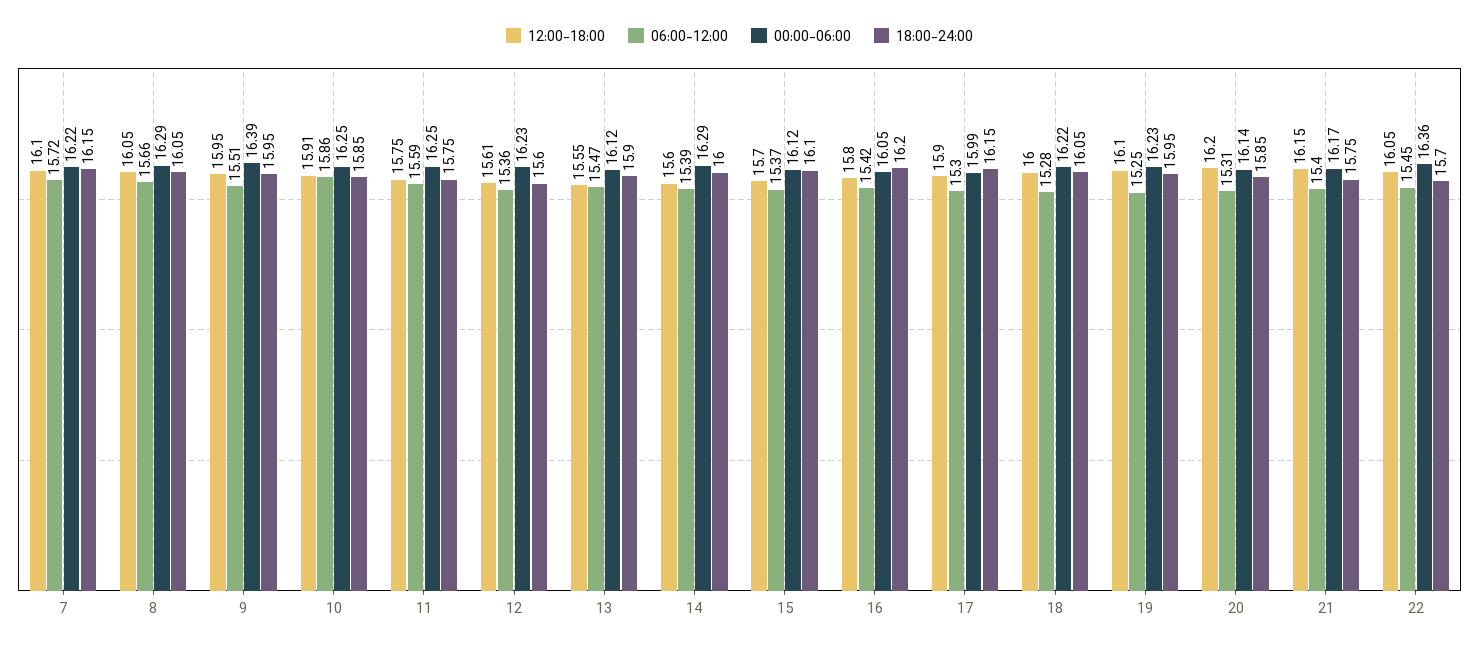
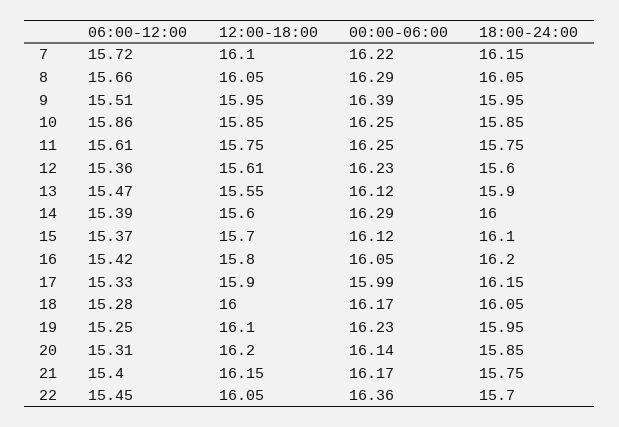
  {
    "12:00-18:00": {
      "7": 16.1,
      "8": 16.05,
      "9": 15.95,
-     "10": 15.91,
+     "10": 15.85,
      "11": 15.75,
      "12": 15.61,
      "13": 15.55,
      "14": 15.6,
      "15": 15.7,
      "16": 15.8,
      "17": 15.9,
      "18": 16,
      "19": 16.1,
      "20": 16.2,
      "21": 16.15,
      "22": 16.05
    },
    "06:00-12:00": {
      "7": 15.72,
      "8": 15.66,
      "9": 15.51,
      "10": 15.86,
-     "11": 15.59,
+     "11": 15.61,
      "12": 15.36,
      "13": 15.47,
      "14": 15.39,
      "15": 15.37,
      "16": 15.42,
-     "17": 15.3,
+     "17": 15.33,
      "18": 15.28,
      "19": 15.25,
      "20": 15.31,
      "21": 15.4,
      "22": 15.45
    },
    "00:00-06:00": {
      "7": 16.22,
      "8": 16.29,
      "9": 16.39,
      "10": 16.25,
      "11": 16.25,
      "12": 16.23,
      "13": 16.12,
      "14": 16.29,
      "15": 16.12,
      "16": 16.05,
      "17": 15.99,
-     "18": 16.22,
+     "18": 16.17,
      "19": 16.23,
      "20": 16.14,
      "21": 16.17,
      "22": 16.36
    },
    "18:00-24:00": {
      "7": 16.15,
      "8": 16.05,
      "9": 15.95,
      "10": 15.85,
      "11": 15.75,
      "12": 15.6,
      "13": 15.9,
      "14": 16,
      "15": 16.1,
      "16": 16.2,
      "17": 16.15,
      "18": 16.05,
      "19": 15.95,
      "20": 15.85,
      "21": 15.75,
      "22": 15.7
    }
  }

